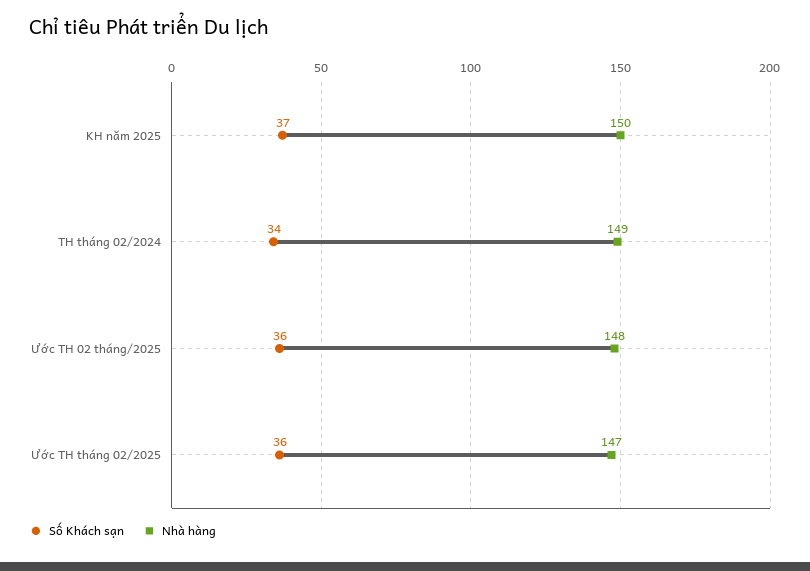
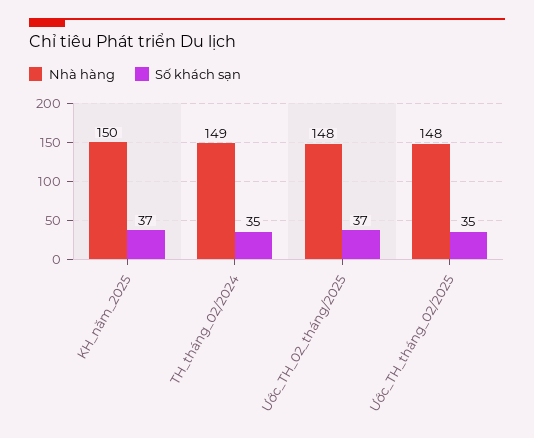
  {
    "Số Khách sạn": {
      "KH năm 2025": 37,
-     "TH tháng 02/2024": 34,
+     "TH tháng 02/2024": 35,
-     "Ước TH 02 tháng/2025": 36,
+     "Ước TH 02 tháng/2025": 37,
-     "Ước TH tháng 02/2025": 36
+     "Ước TH tháng 02/2025": 35
    },
    "Nhà hàng": {
      "KH năm 2025": 150,
      "TH tháng 02/2024": 149,
      "Ước TH 02 tháng/2025": 148,
-     "Ước TH tháng 02/2025": 147
+     "Ước TH tháng 02/2025": 148
    }
  }

